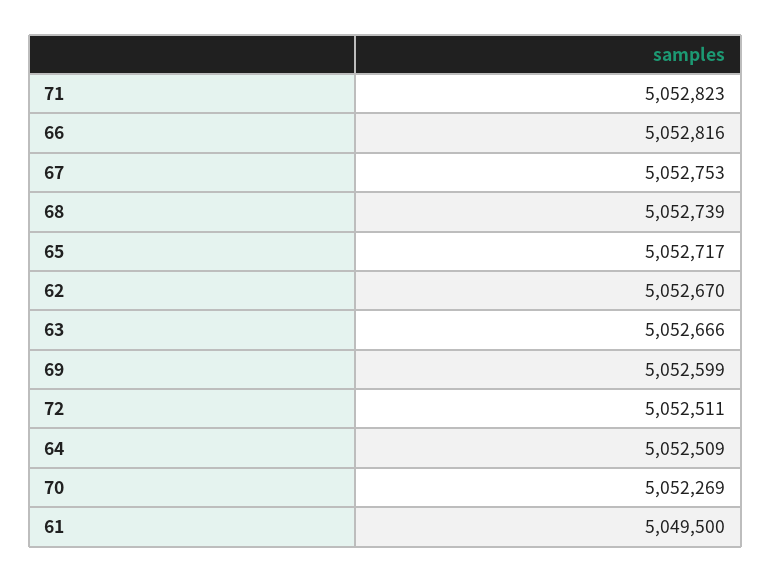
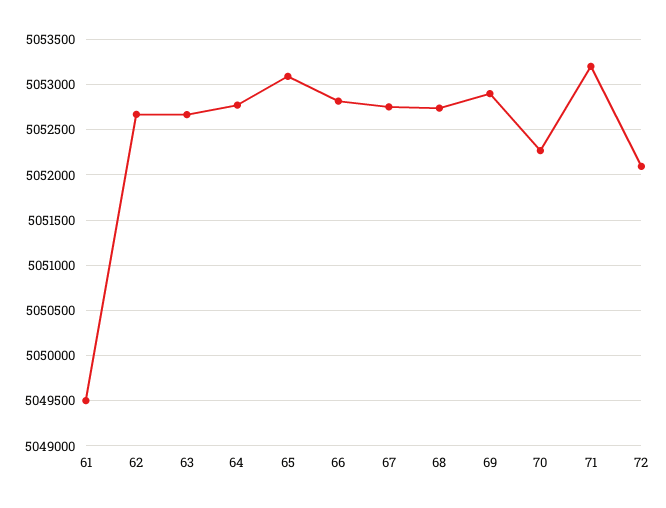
  {
-   "71": 5052823,
+   "71": 5053200,
    "66": 5052816,
    "67": 5052753,
    "68": 5052739,
-   "65": 5052717,
+   "65": 5053100,
    "62": 5052670,
    "63": 5052666,
-   "69": 5052599,
+   "69": 5052900,
-   "72": 5052511,
+   "72": 5052100,
-   "64": 5052509,
+   "64": 5052800,
    "70": 5052269,
    "61": 5049500
  }

